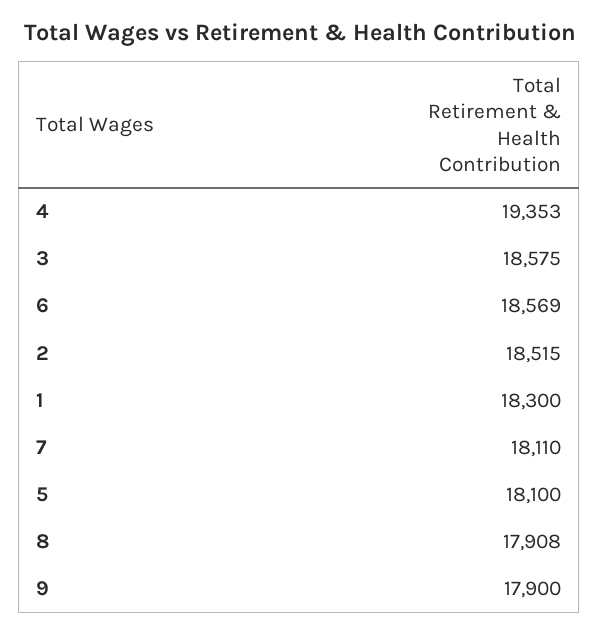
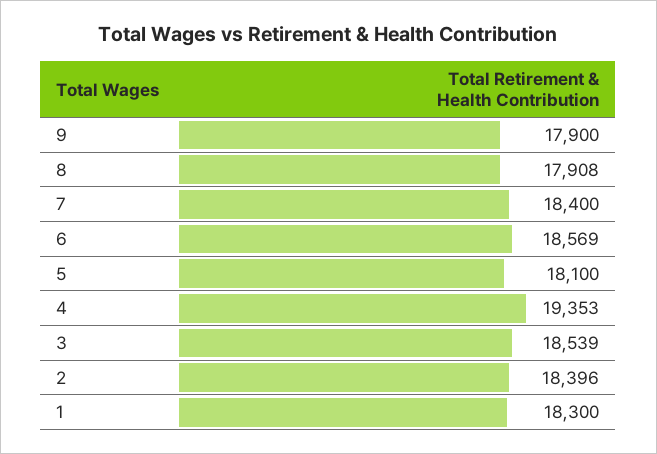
  {
    "4": 19353,
-   "3": 18575,
+   "3": 18539,
    "6": 18569,
-   "2": 18515,
+   "2": 18396,
    "1": 18300,
-   "7": 18110,
+   "7": 18400,
    "5": 18100,
    "8": 17908,
    "9": 17900
  }

